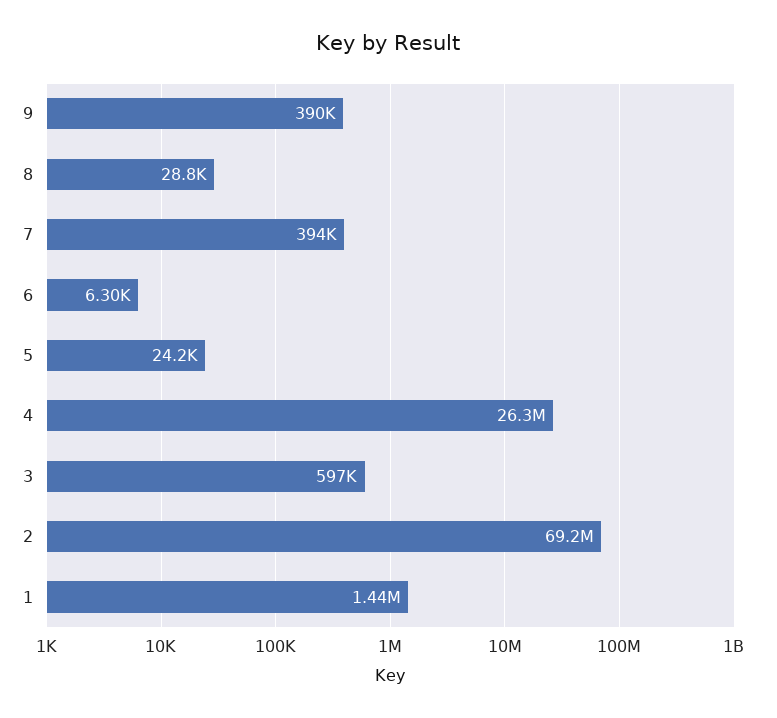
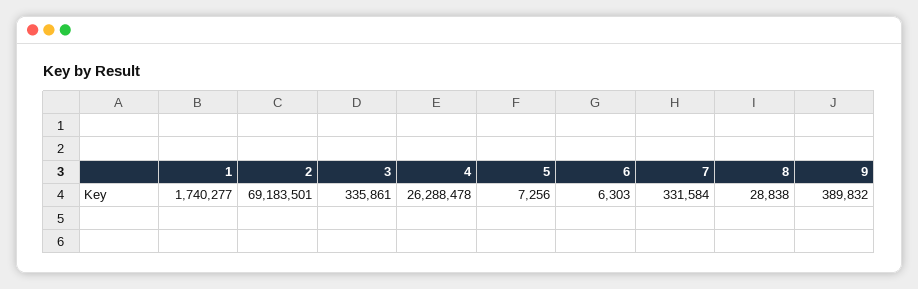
  {
    "9": 389832,
    "8": 28838,
-   "7": 394000,
+   "7": 331584,
    "6": 6303,
-   "5": 24200,
+   "5": 7256,
    "4": 26288478,
-   "3": 597000,
+   "3": 335861,
    "2": 69183501,
-   "1": 1440000
+   "1": 1740277
  }

